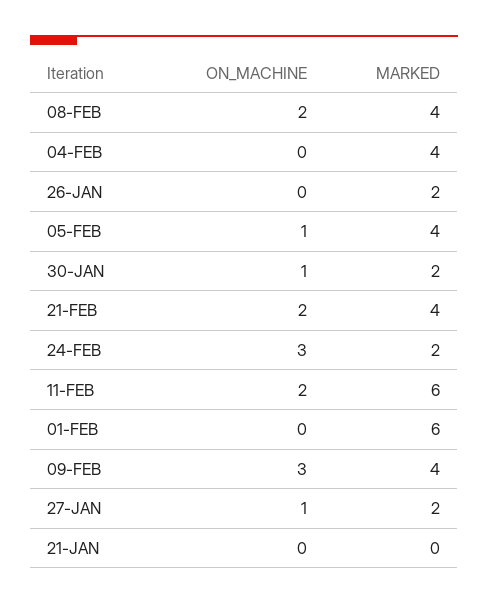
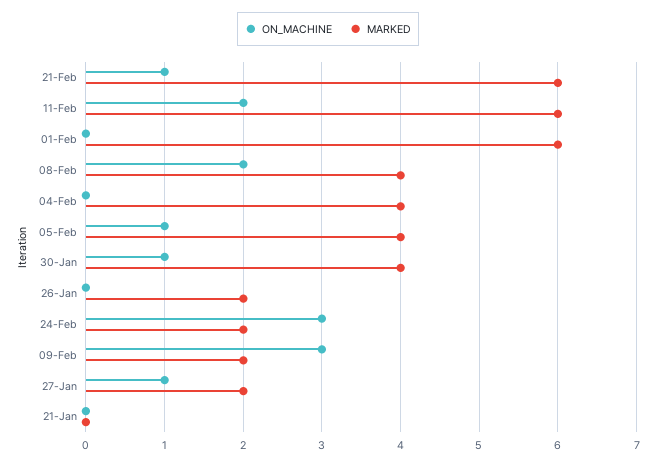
  {
    "ON_MACHINE": {
      "08-FEB": 2,
      "04-FEB": 0,
      "26-JAN": 0,
      "05-FEB": 1,
      "30-JAN": 1,
-     "21-FEB": 2,
+     "21-FEB": 1,
      "24-FEB": 3,
      "11-FEB": 2,
      "01-FEB": 0,
      "09-FEB": 3,
      "27-JAN": 1,
      "21-JAN": 0
    },
    "MARKED": {
      "08-FEB": 4,
      "04-FEB": 4,
      "26-JAN": 2,
      "05-FEB": 4,
-     "30-JAN": 2,
+     "30-JAN": 4,
-     "21-FEB": 4,
+     "21-FEB": 6,
      "24-FEB": 2,
      "11-FEB": 6,
      "01-FEB": 6,
-     "09-FEB": 4,
+     "09-FEB": 2,
      "27-JAN": 2,
      "21-JAN": 0
    }
  }

